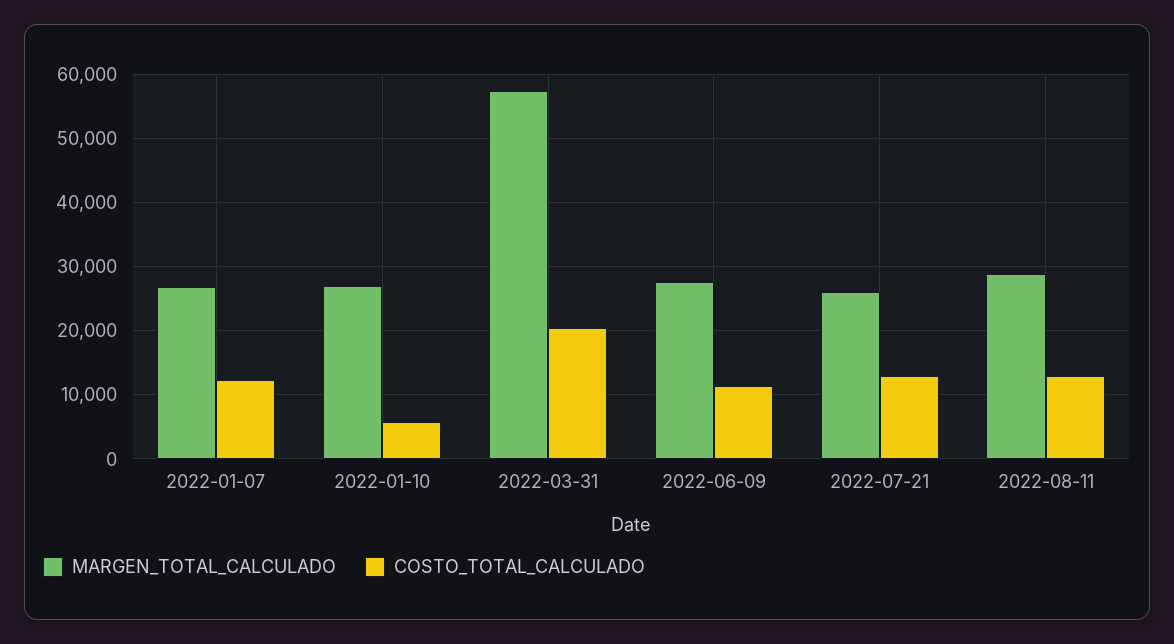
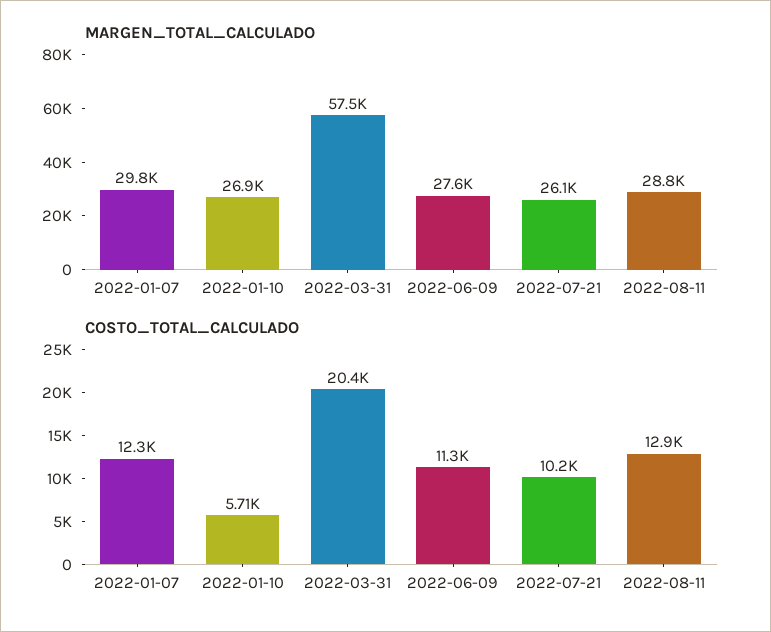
  {
    "MARGEN_TOTAL_CALCULADO": {
-     "2022-01-07": 27000,
+     "2022-01-07": 29800,
      "2022-01-10": 26900,
      "2022-03-31": 57500,
      "2022-06-09": 27600,
      "2022-07-21": 26100,
      "2022-08-11": 28800
    },
    "COSTO_TOTAL_CALCULADO": {
      "2022-01-07": 12300,
      "2022-01-10": 5710,
      "2022-03-31": 20400,
      "2022-06-09": 11300,
-     "2022-07-21": 13000,
+     "2022-07-21": 10200,
      "2022-08-11": 12900
    }
  }

